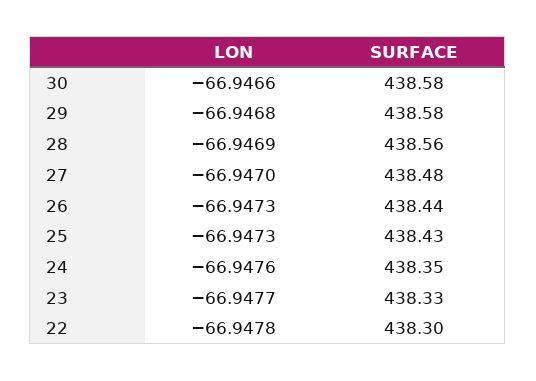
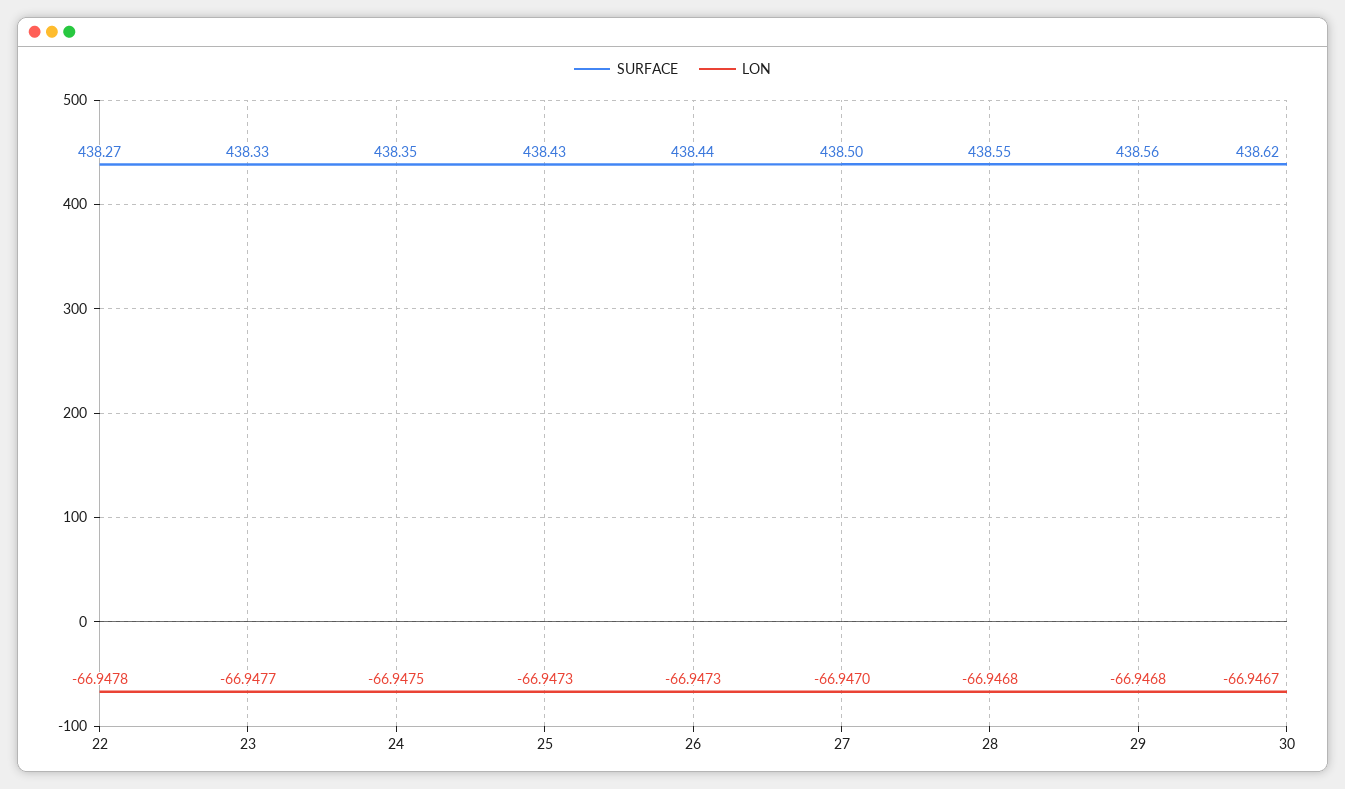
  {
    "LON": {
-     "30": -66.9466,
+     "30": -66.9467,
      "29": -66.9468,
-     "28": -66.9469,
+     "28": -66.9468,
      "27": -66.947,
      "26": -66.9473,
      "25": -66.9473,
-     "24": -66.9476,
+     "24": -66.9475,
      "23": -66.9477,
      "22": -66.9478
    },
    "SURFACE": {
-     "30": 438.58,
+     "30": 438.62,
-     "29": 438.58,
+     "29": 438.56,
-     "28": 438.56,
+     "28": 438.55,
-     "27": 438.48,
+     "27": 438.5,
      "26": 438.44,
      "25": 438.43,
      "24": 438.35,
      "23": 438.33,
-     "22": 438.3
+     "22": 438.27
    }
  }

